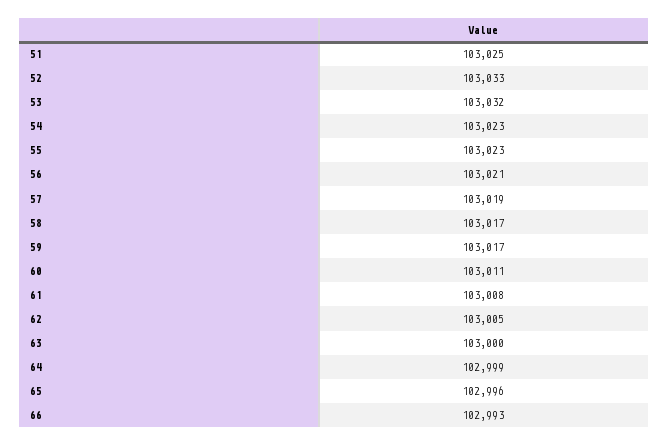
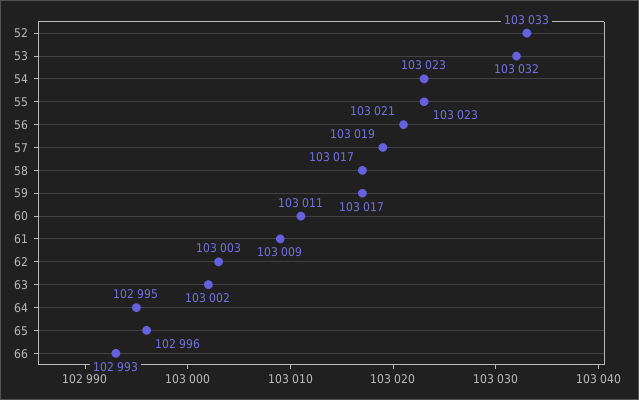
  {
-   "51": 103025,
    "52": 103033,
    "53": 103032,
    "54": 103023,
    "55": 103023,
    "56": 103021,
    "57": 103019,
    "58": 103017,
    "59": 103017,
    "60": 103011,
-   "61": 103008,
+   "61": 103009,
-   "62": 103005,
+   "62": 103003,
-   "63": 103000,
+   "63": 103002,
-   "64": 102999,
+   "64": 102995,
    "65": 102996,
    "66": 102993
  }

